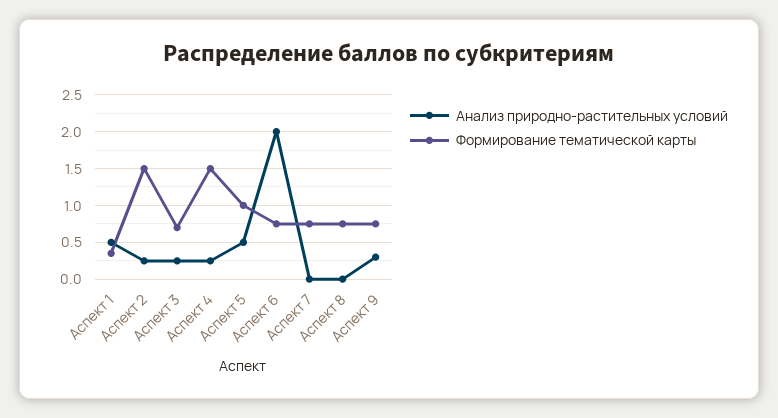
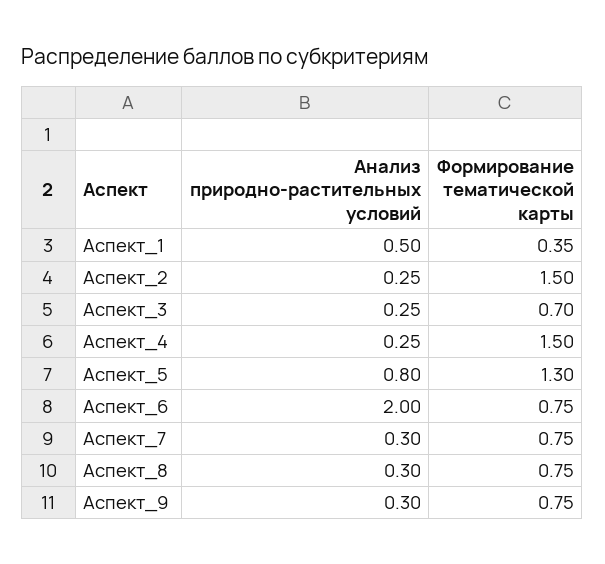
  {
    "Анализ природно-растительных условий": {
      "Аспект 1": 0.5,
      "Аспект 2": 0.25,
      "Аспект 3": 0.25,
      "Аспект 4": 0.25,
-     "Аспект 5": 0.5,
+     "Аспект 5": 0.8,
      "Аспект 6": 2,
-     "Аспект 7": 0,
+     "Аспект 7": 0.3,
-     "Аспект 8": 0,
+     "Аспект 8": 0.3,
      "Аспект 9": 0.3
    },
    "Формирование тематической карты": {
      "Аспект 1": 0.35,
      "Аспект 2": 1.5,
      "Аспект 3": 0.7,
      "Аспект 4": 1.5,
-     "Аспект 5": 1,
+     "Аспект 5": 1.3,
      "Аспект 6": 0.75,
      "Аспект 7": 0.75,
      "Аспект 8": 0.75,
      "Аспект 9": 0.75
    }
  }

